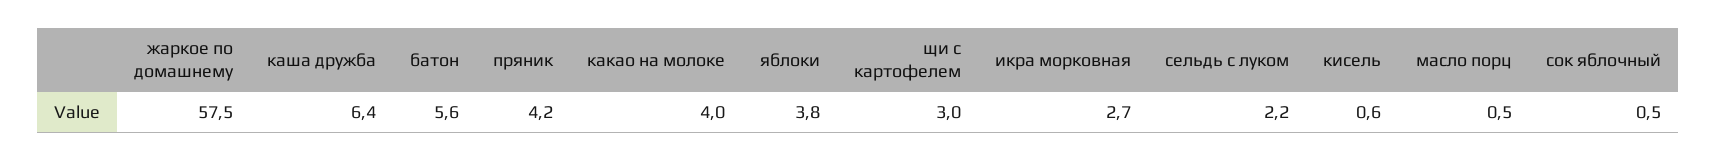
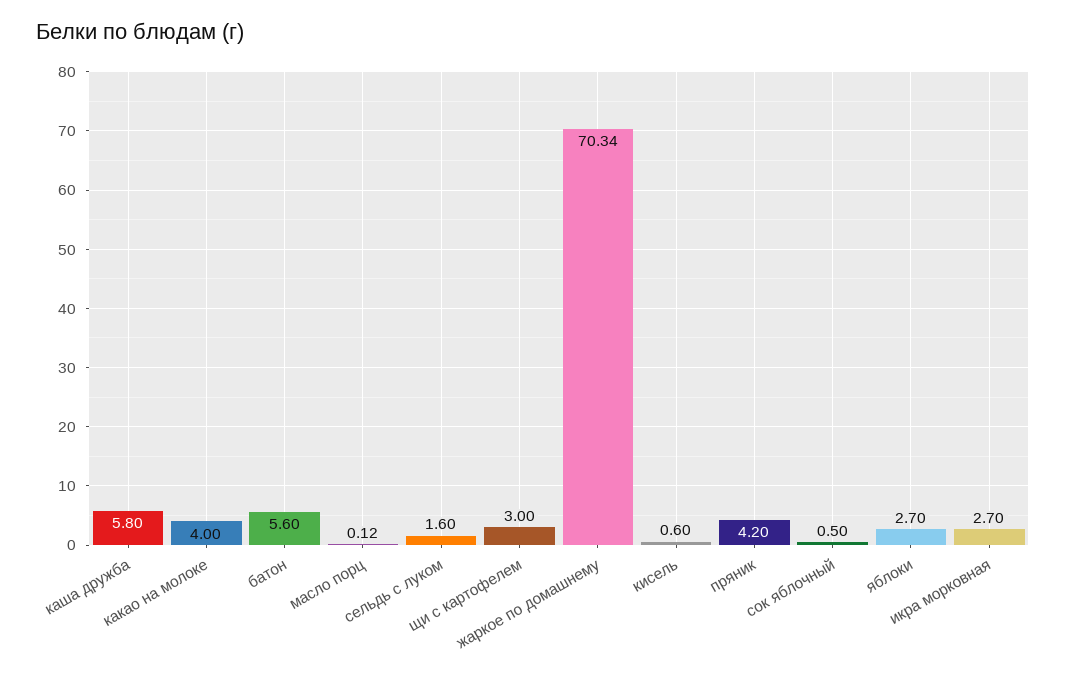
  {
-   "жаркое по домашнему": 57.5,
+   "жаркое по домашнему": 70.34,
-   "каша дружба": 6.4,
+   "каша дружба": 5.8,
    "батон": 5.6,
    "пряник": 4.2,
    "какао на молоке": 4,
-   "яблоки": 3.8,
+   "яблоки": 2.7,
    "щи с картофелем": 3,
    "икра морковная": 2.7,
-   "сельдь с луком": 2.2,
+   "сельдь с луком": 1.6,
    "кисель": 0.6,
-   "масло порц": 0.5,
+   "масло порц": 0.12,
    "сок яблочный": 0.5
  }

